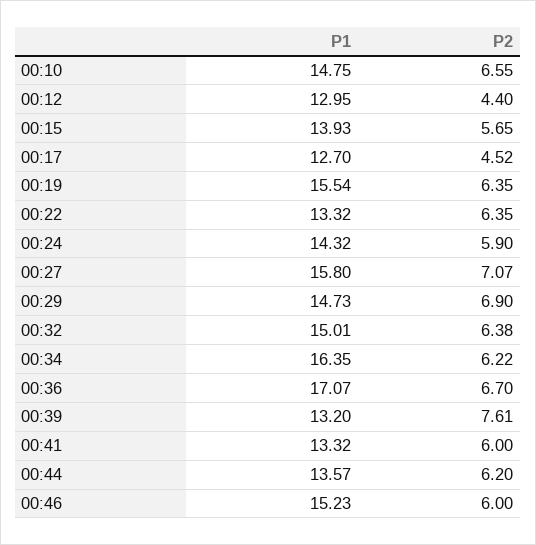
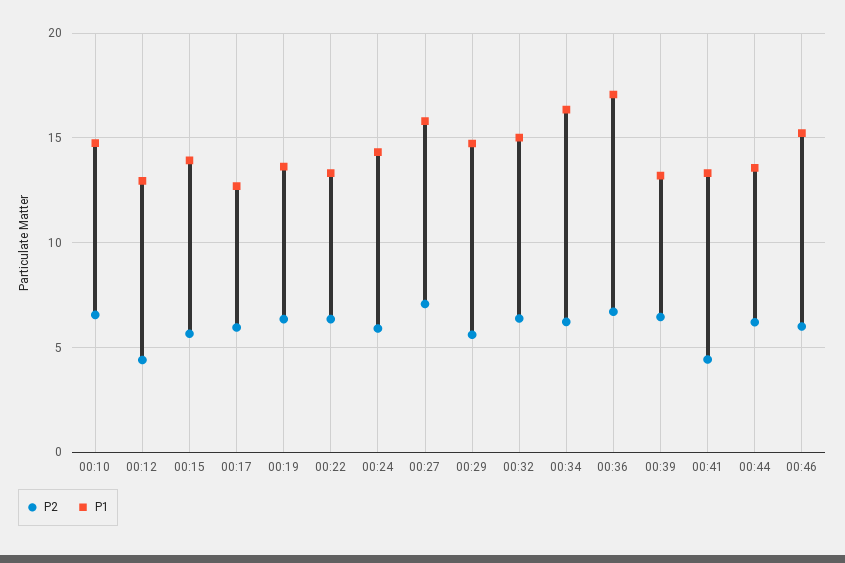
  {
    "P1": {
      "00:10": 14.75,
      "00:12": 12.95,
      "00:15": 13.93,
      "00:17": 12.7,
-     "00:19": 15.54,
+     "00:19": 13.5,
      "00:22": 13.32,
      "00:24": 14.32,
      "00:27": 15.8,
      "00:29": 14.73,
      "00:32": 15.01,
      "00:34": 16.35,
      "00:36": 17.07,
      "00:39": 13.2,
      "00:41": 13.32,
      "00:44": 13.57,
      "00:46": 15.23
    },
    "P2": {
      "00:10": 6.55,
      "00:12": 4.4,
      "00:15": 5.65,
-     "00:17": 4.52,
+     "00:17": 6,
      "00:19": 6.35,
      "00:22": 6.35,
      "00:24": 5.9,
      "00:27": 7.07,
-     "00:29": 6.9,
+     "00:29": 5.5,
      "00:32": 6.38,
      "00:34": 6.22,
      "00:36": 6.7,
-     "00:39": 7.61,
+     "00:39": 6.5,
-     "00:41": 6,
+     "00:41": 4.5,
      "00:44": 6.2,
      "00:46": 6
    }
  }

